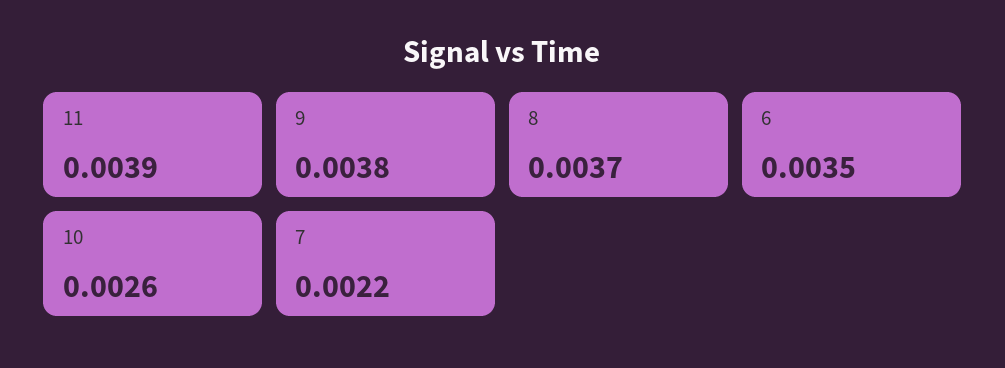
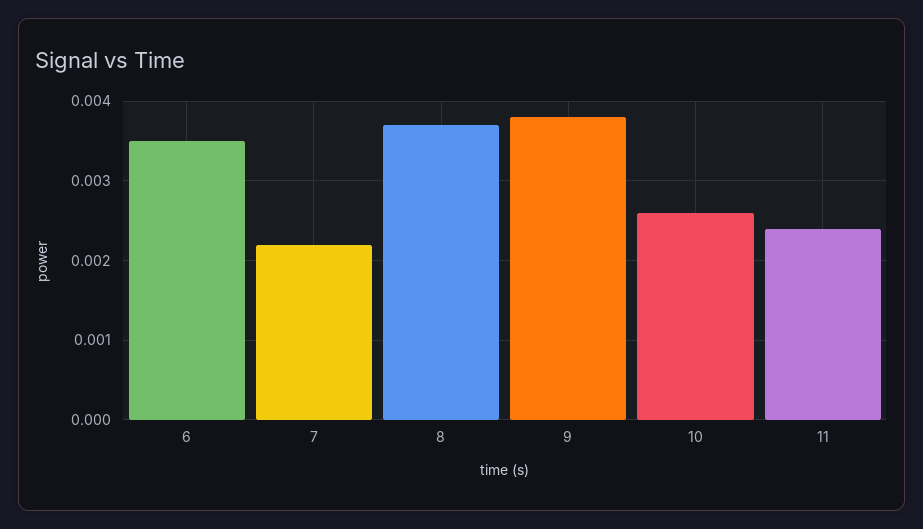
  {
-   "11": 0.0039,
+   "11": 0.0024,
    "9": 0.0038,
    "8": 0.0037,
    "6": 0.0035,
    "10": 0.0026,
    "7": 0.0022
  }

